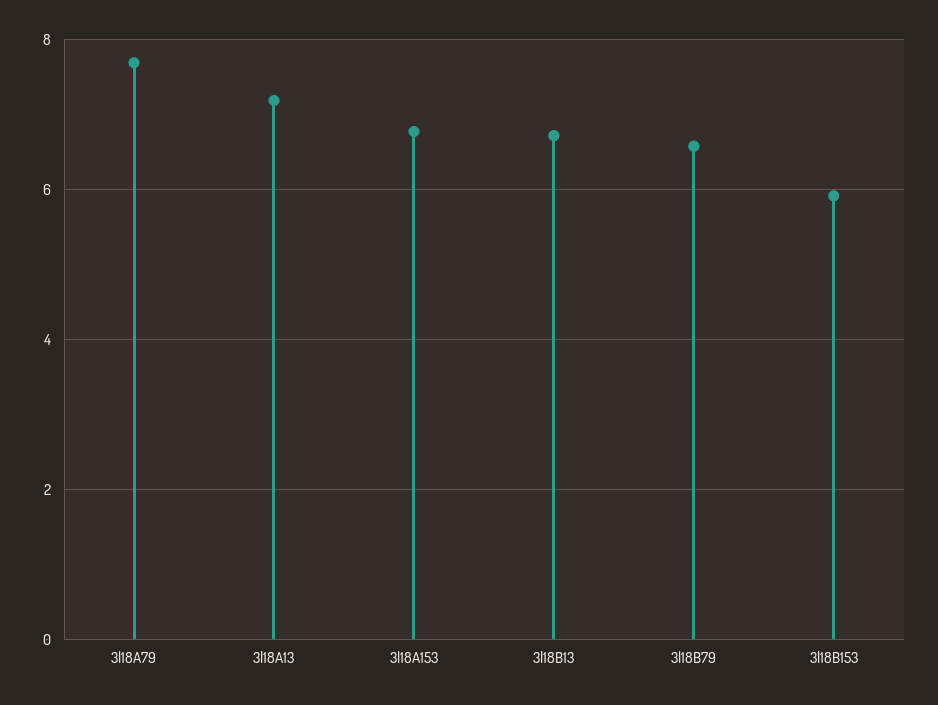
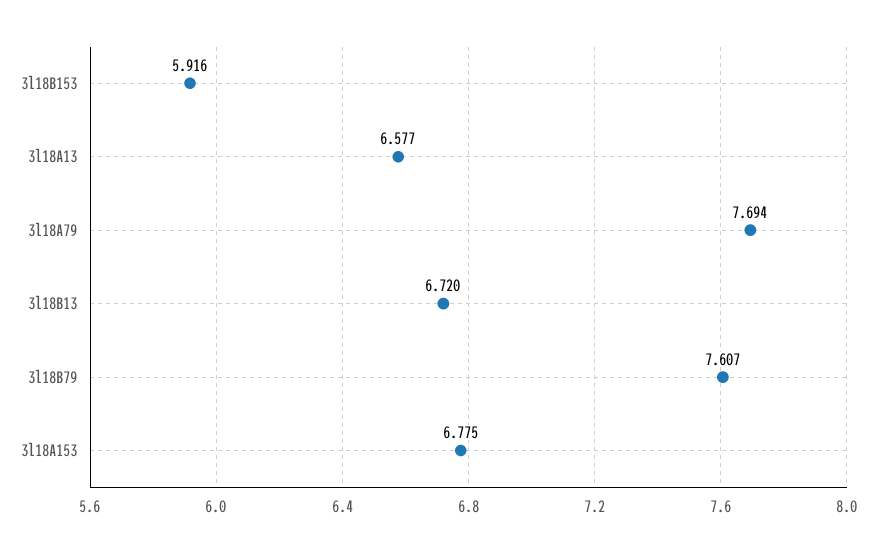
  {
    "3l18A79": 7.694,
-   "3l18A13": 7.2,
+   "3l18A13": 6.577,
    "3l18A153": 6.775,
    "3l18B13": 6.72,
-   "3l18B79": 6.6,
+   "3l18B79": 7.607,
    "3l18B153": 5.916
  }

